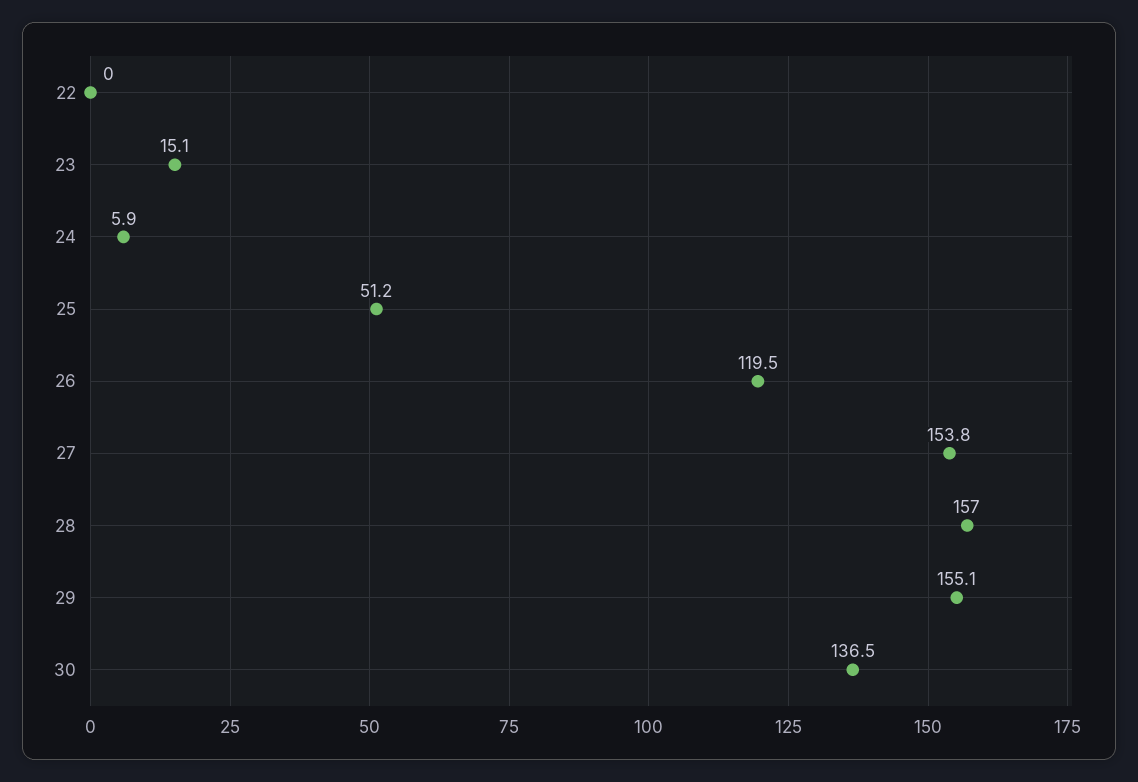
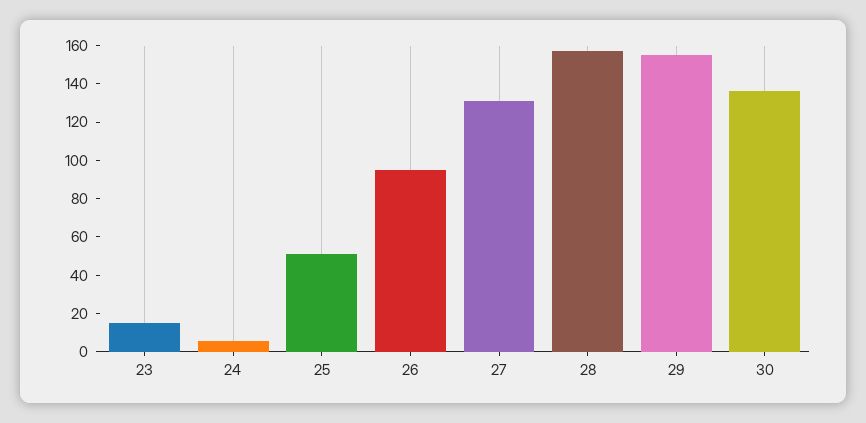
  {
-   "22": 0,
    "23": 15.1,
    "24": 5.9,
    "25": 51.2,
-   "26": 119.5,
+   "26": 95,
-   "27": 153.8,
+   "27": 130,
    "28": 157,
    "29": 155.1,
    "30": 136.5
  }

